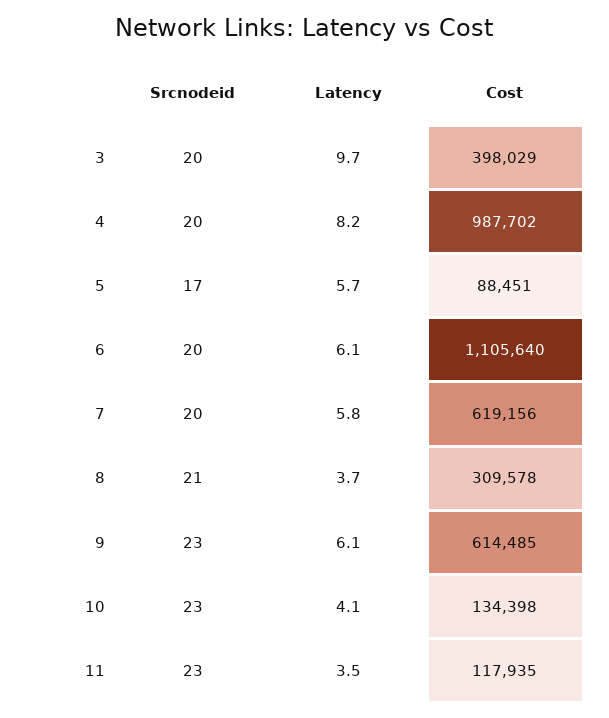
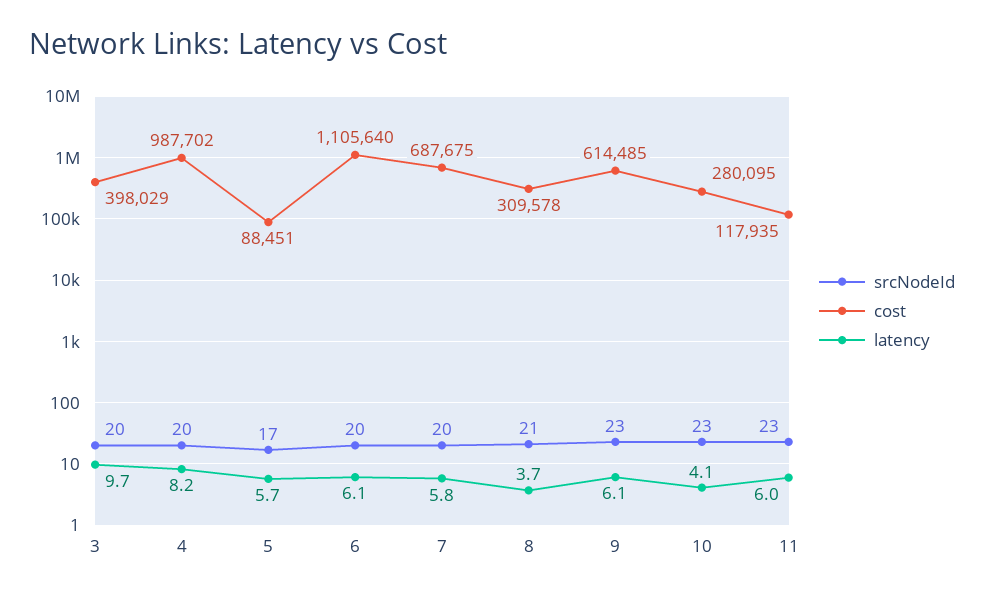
  {
    "Srcnodeid": {
      "3": 20,
      "4": 20,
      "5": 17,
      "6": 20,
      "7": 20,
      "8": 21,
      "9": 23,
      "10": 23,
      "11": 23
    },
    "Latency": {
      "3": 9.7,
      "4": 8.2,
      "5": 5.7,
      "6": 6.1,
      "7": 5.8,
      "8": 3.7,
      "9": 6.1,
      "10": 4.1,
-     "11": 3.5
+     "11": 6
    },
    "Cost": {
      "3": 398029,
      "4": 987702,
      "5": 88451,
      "6": 1105640,
-     "7": 619156,
+     "7": 687675,
      "8": 309578,
      "9": 614485,
-     "10": 134398,
+     "10": 280095,
      "11": 117935
    }
  }

